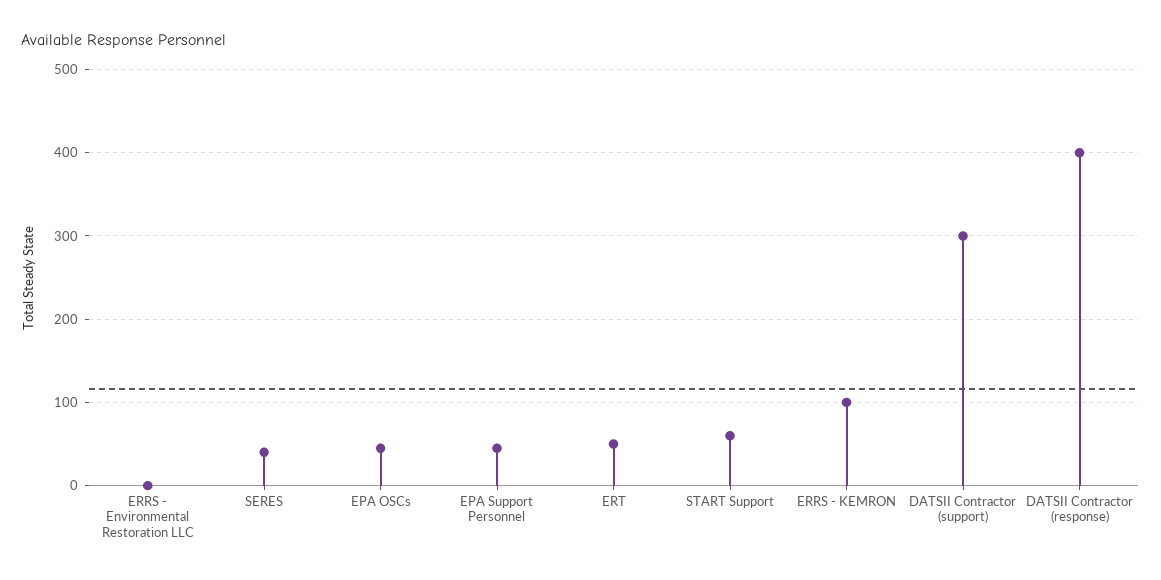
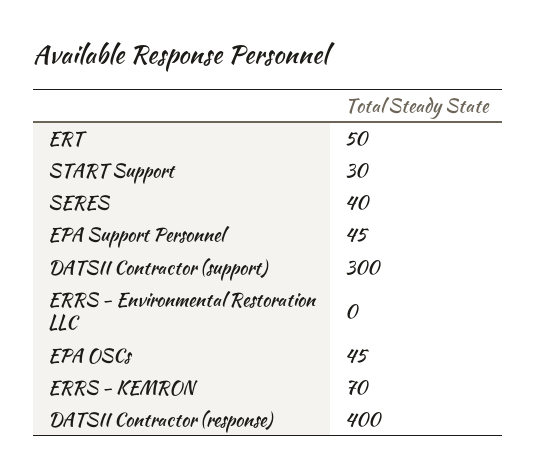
  {
    "ERRS - Environmental Restoration LLC": 0,
    "SERES": 40,
    "EPA OSCs": 45,
    "EPA Support Personnel": 45,
    "ERT": 50,
-   "START Support": 60,
+   "START Support": 30,
-   "ERRS - KEMRON": 100,
+   "ERRS - KEMRON": 70,
    "DATSII Contractor (support)": 300,
    "DATSII Contractor (response)": 400
  }

